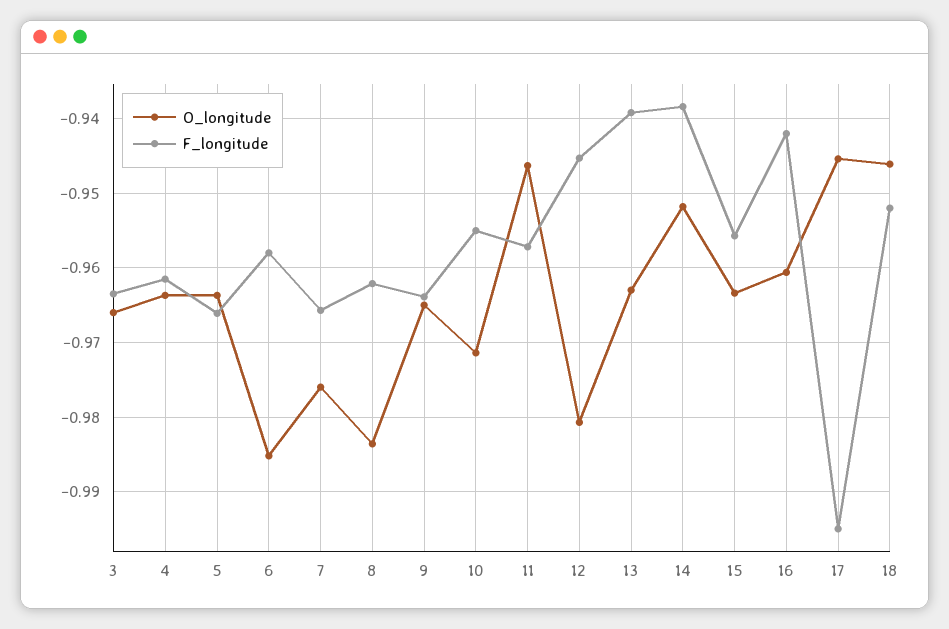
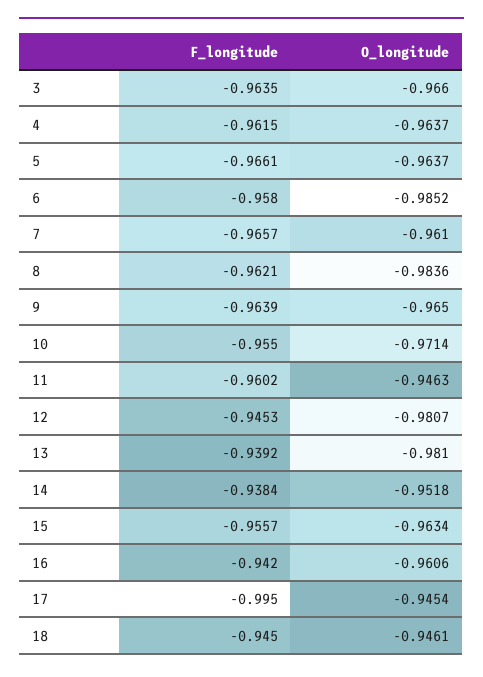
  {
    "O_longitude": {
      "3": -0.966,
      "4": -0.9637,
      "5": -0.9637,
      "6": -0.9852,
-     "7": -0.976,
+     "7": -0.961,
      "8": -0.9836,
      "9": -0.965,
      "10": -0.9714,
      "11": -0.9463,
      "12": -0.9807,
-     "13": -0.963,
+     "13": -0.981,
      "14": -0.9518,
      "15": -0.9634,
      "16": -0.9606,
      "17": -0.9454,
      "18": -0.9461
    },
    "F_longitude": {
      "3": -0.9635,
      "4": -0.9615,
      "5": -0.9661,
      "6": -0.958,
      "7": -0.9657,
      "8": -0.9621,
      "9": -0.9639,
      "10": -0.955,
-     "11": -0.957,
+     "11": -0.9602,
      "12": -0.9453,
      "13": -0.9392,
      "14": -0.9384,
      "15": -0.9557,
      "16": -0.942,
      "17": -0.995,
-     "18": -0.952
+     "18": -0.945
    }
  }

